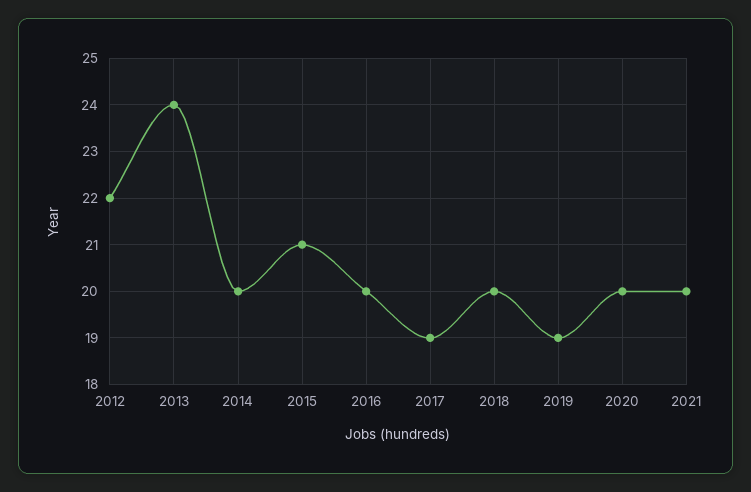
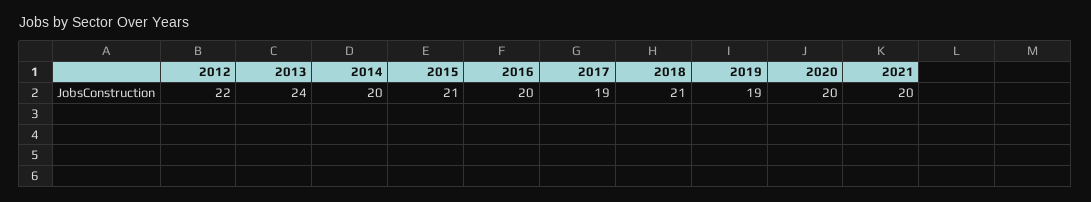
  {
    "2012": 22,
    "2013": 24,
    "2014": 20,
    "2015": 21,
    "2016": 20,
    "2017": 19,
-   "2018": 20,
+   "2018": 21,
    "2019": 19,
    "2020": 20,
    "2021": 20
  }

